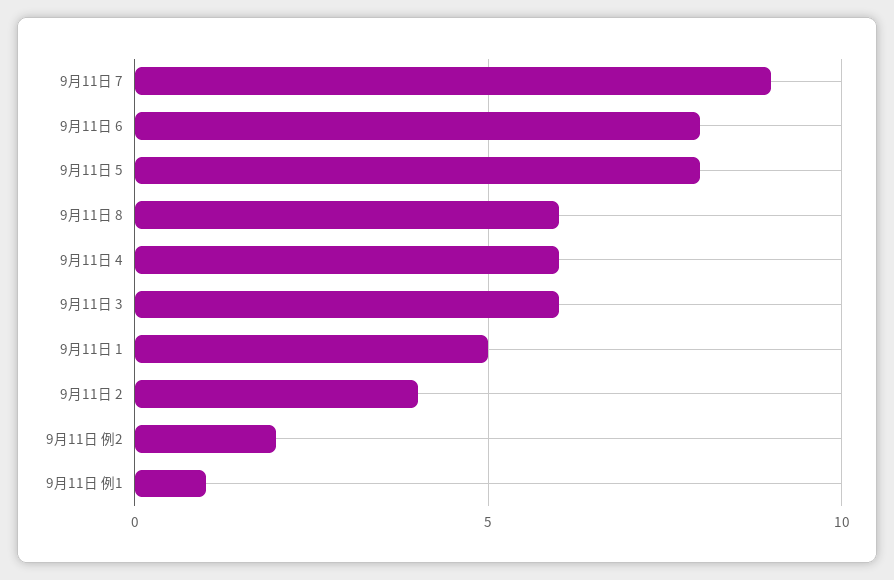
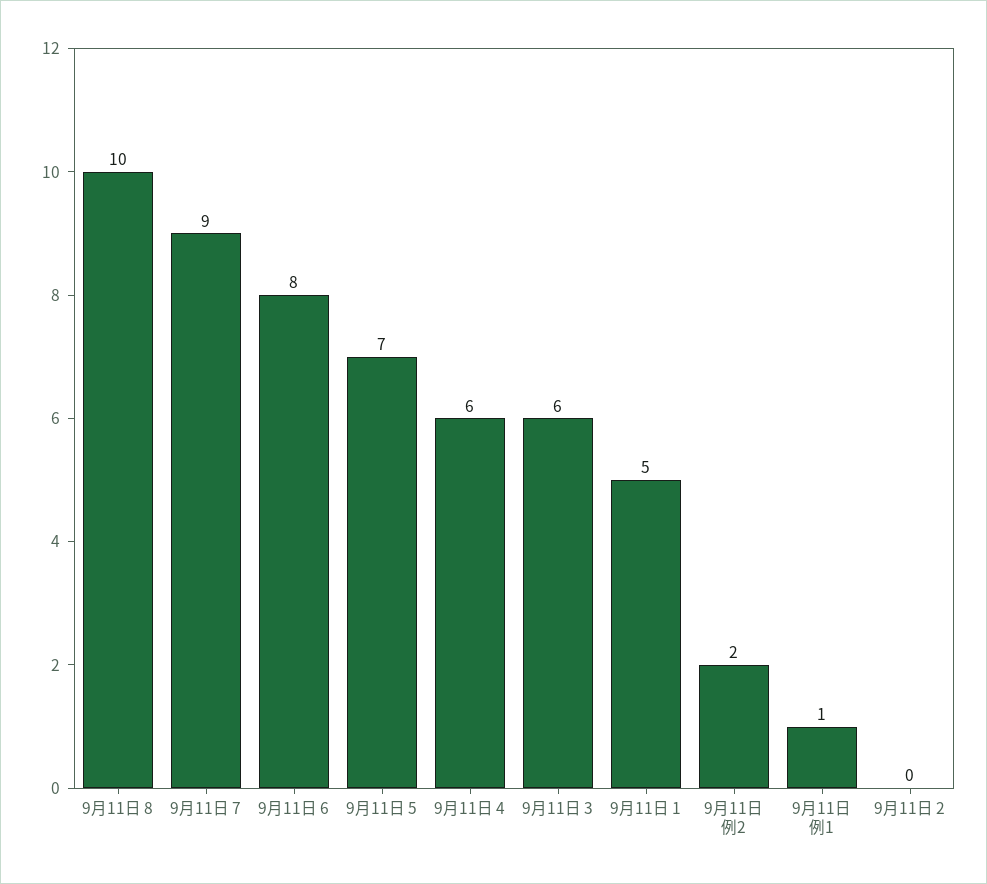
  {
    "9月11日 7": 9,
    "9月11日 6": 8,
-   "9月11日 5": 8,
+   "9月11日 5": 7,
-   "9月11日 8": 6,
+   "9月11日 8": 10,
    "9月11日 4": 6,
    "9月11日 3": 6,
    "9月11日 1": 5,
-   "9月11日 2": 4,
+   "9月11日 2": 0,
    "9月11日 例2": 2,
    "9月11日 例1": 1
  }

